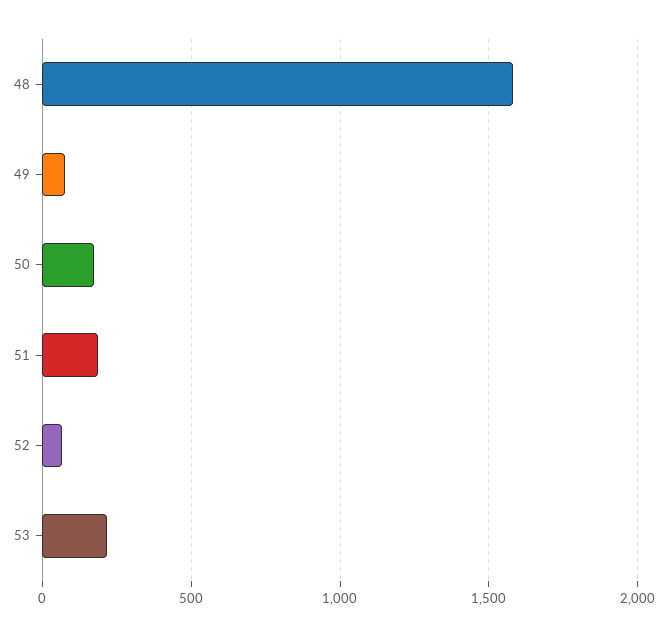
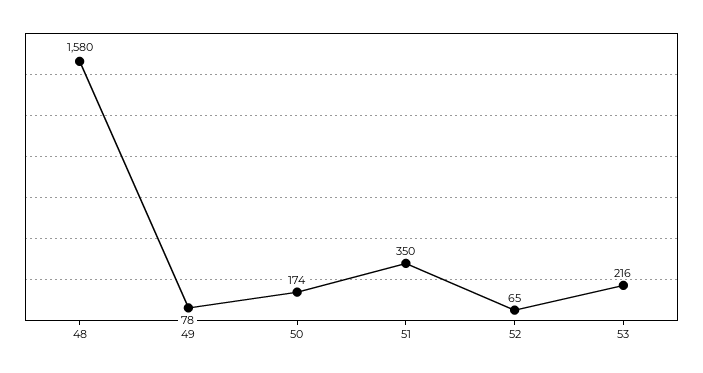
  {
    "48": 1580,
    "49": 78,
    "50": 174,
-   "51": 200,
+   "51": 350,
    "52": 65,
    "53": 216
  }

